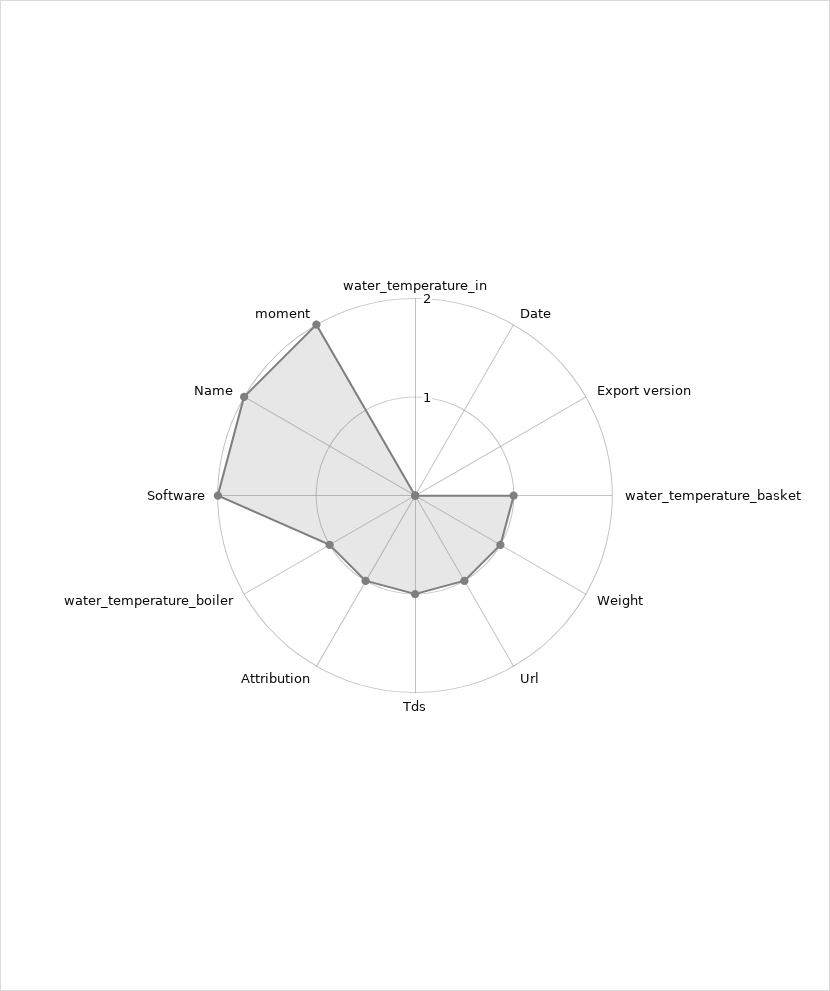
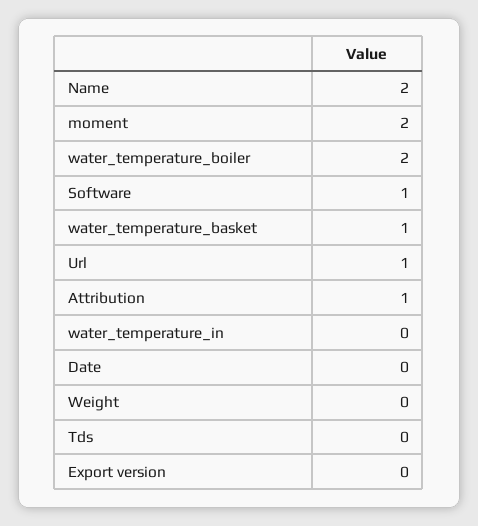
  {
    "water_temperature_in": 0,
    "Date": 0,
    "Export version": 0,
    "water_temperature_basket": 1,
-   "Weight": 1,
+   "Weight": 0,
    "Url": 1,
-   "Tds": 1,
+   "Tds": 0,
    "Attribution": 1,
-   "water_temperature_boiler": 1,
+   "water_temperature_boiler": 2,
-   "Software": 2,
+   "Software": 1,
    "Name": 2,
    "moment": 2
  }

